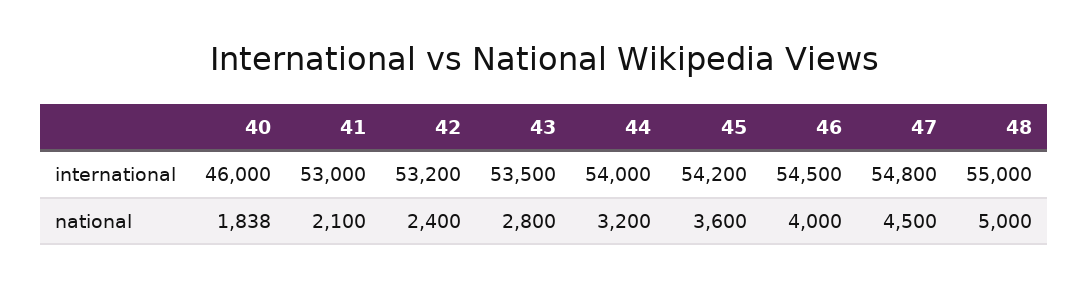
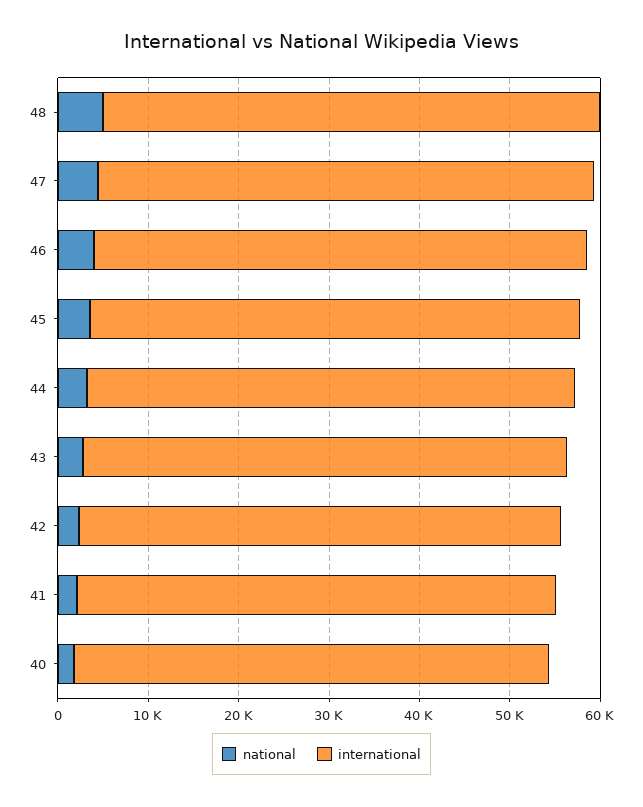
  {
    "international": {
-     "40": 46000,
+     "40": 52000,
      "41": 53000,
      "42": 53200,
      "43": 53500,
      "44": 54000,
      "45": 54200,
      "46": 54500,
      "47": 54800,
      "48": 55000
    },
    "national": {
      "40": 1838,
      "41": 2100,
      "42": 2400,
      "43": 2800,
      "44": 3200,
      "45": 3600,
      "46": 4000,
      "47": 4500,
      "48": 5000
    }
  }

